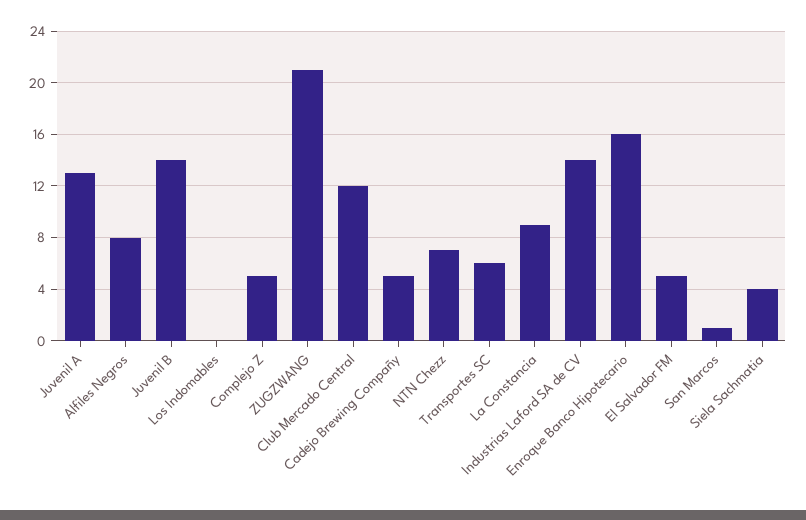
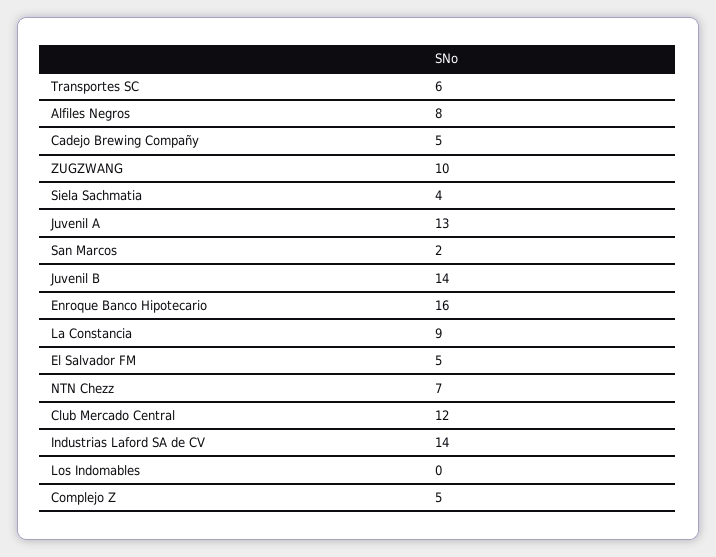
  {
    "Juvenil A": 13,
    "Alfiles Negros": 8,
    "Juvenil B": 14,
    "Los Indomables": 0,
    "Complejo Z": 5,
-   "ZUGZWANG": 21,
+   "ZUGZWANG": 10,
    "Club Mercado Central": 12,
    "Cadejo Brewing Compañy": 5,
    "NTN Chezz": 7,
    "Transportes SC": 6,
    "La Constancia": 9,
    "Industrias Laford SA de CV": 14,
    "Enroque Banco Hipotecario": 16,
    "El Salvador FM": 5,
-   "San Marcos": 1,
+   "San Marcos": 2,
    "Siela Sachmatia": 4
  }

